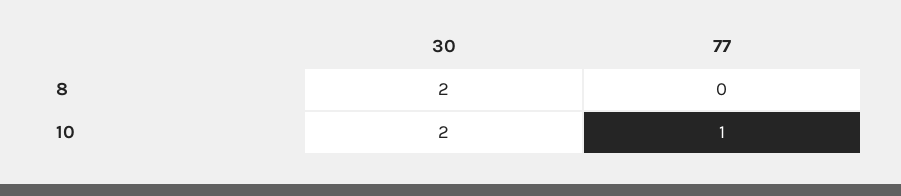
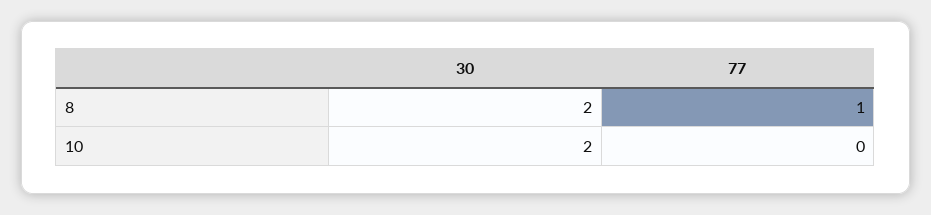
  {
    "30": {
      "8": 2,
      "10": 2
    },
    "77": {
-     "8": 0,
+     "8": 1,
-     "10": 1
+     "10": 0
    }
  }

